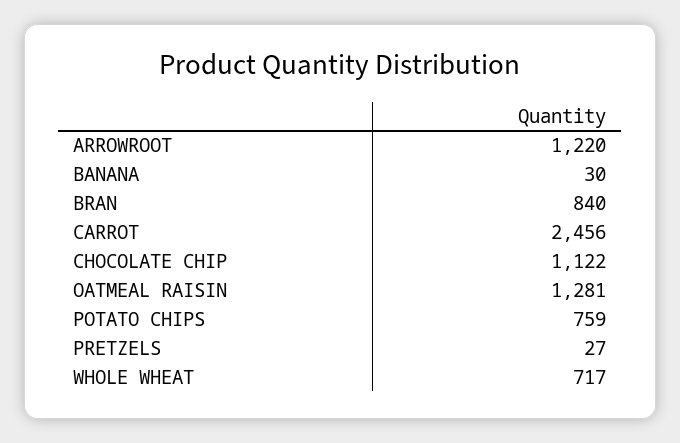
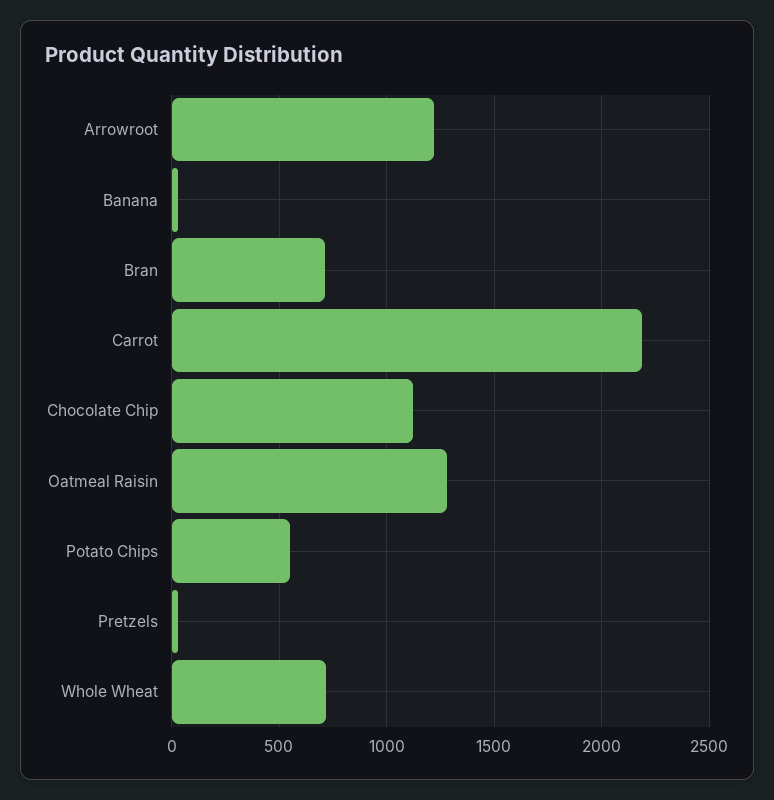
  {
    "ARROWROOT": 1220,
    "BANANA": 30,
-   "BRAN": 840,
+   "BRAN": 700,
-   "CARROT": 2456,
+   "CARROT": 2200,
    "CHOCOLATE CHIP": 1122,
    "OATMEAL RAISIN": 1281,
-   "POTATO CHIPS": 759,
+   "POTATO CHIPS": 550,
    "PRETZELS": 27,
    "WHOLE WHEAT": 717
  }

